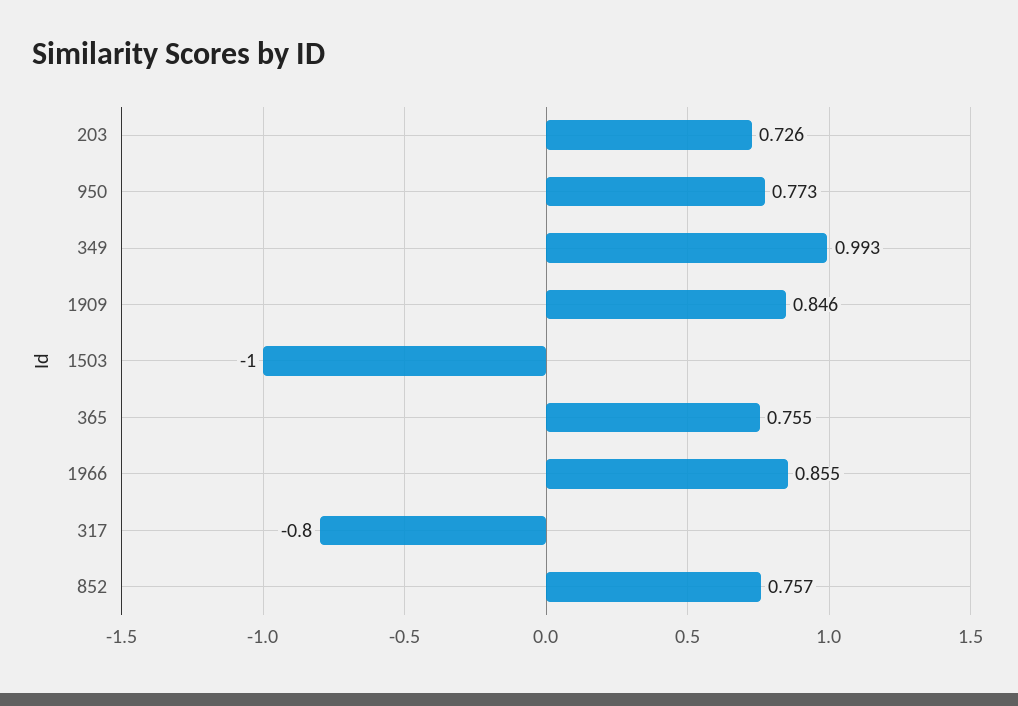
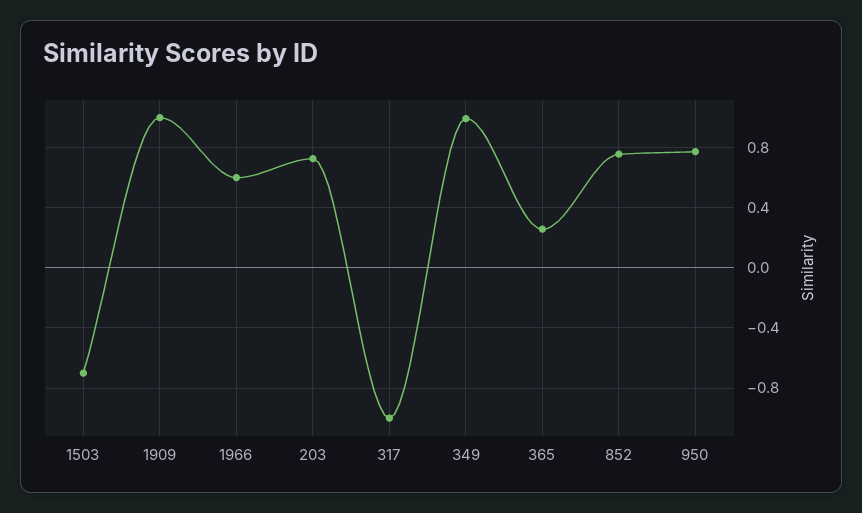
  {
    "203": 0.726,
    "950": 0.773,
    "349": 0.993,
-   "1909": 0.846,
+   "1909": 1,
-   "1503": -1,
+   "1503": -0.7,
-   "365": 0.755,
+   "365": 0.25,
-   "1966": 0.855,
+   "1966": 0.6,
-   "317": -0.8,
+   "317": -1,
    "852": 0.757
  }

